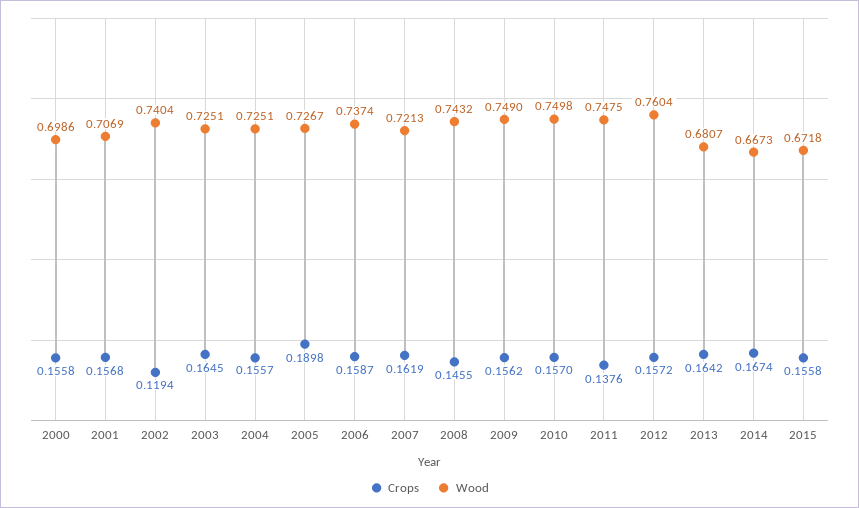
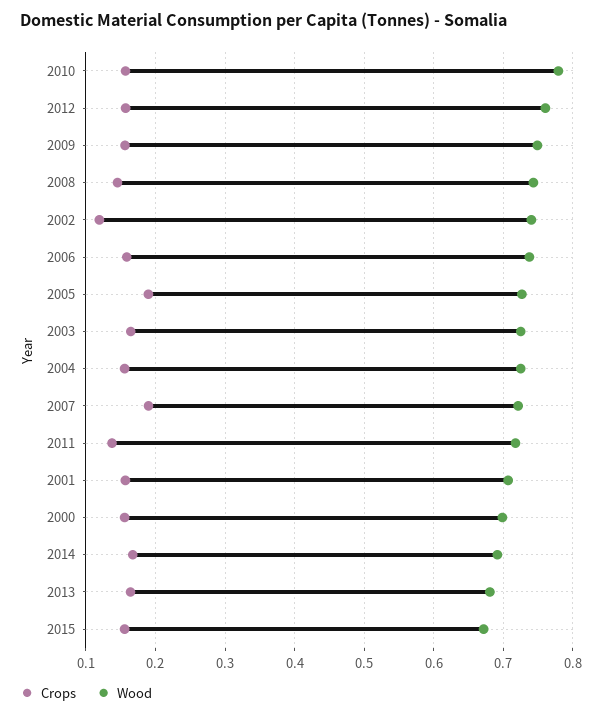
  {
    "Crops": {
      "2000": 0.1558,
      "2001": 0.1568,
      "2002": 0.1194,
      "2003": 0.1645,
      "2004": 0.1557,
      "2005": 0.1898,
      "2006": 0.1587,
-     "2007": 0.1619,
+     "2007": 0.19,
      "2008": 0.1455,
      "2009": 0.1562,
      "2010": 0.157,
      "2011": 0.1376,
      "2012": 0.1572,
      "2013": 0.1642,
      "2014": 0.1674,
      "2015": 0.1558
    },
    "Wood": {
      "2000": 0.6986,
      "2001": 0.7069,
      "2002": 0.7404,
      "2003": 0.7251,
      "2004": 0.7251,
      "2005": 0.7267,
      "2006": 0.7374,
      "2007": 0.7213,
      "2008": 0.7432,
      "2009": 0.749,
-     "2010": 0.7498,
+     "2010": 0.78,
-     "2011": 0.7475,
+     "2011": 0.72,
      "2012": 0.7604,
      "2013": 0.6807,
-     "2014": 0.6673,
+     "2014": 0.69,
      "2015": 0.6718
    }
  }

